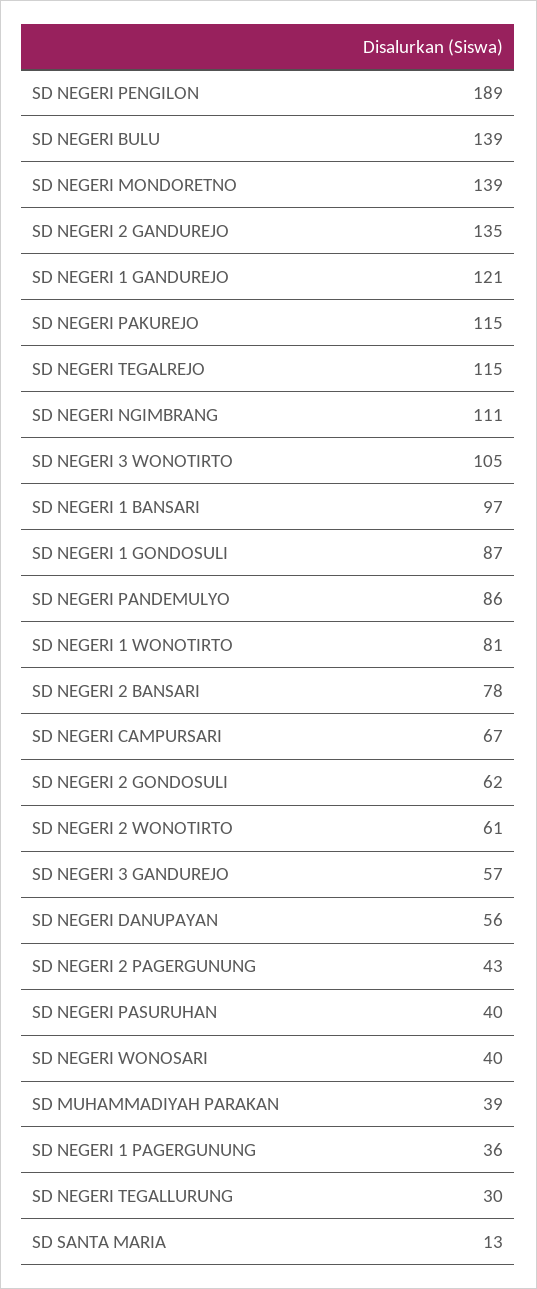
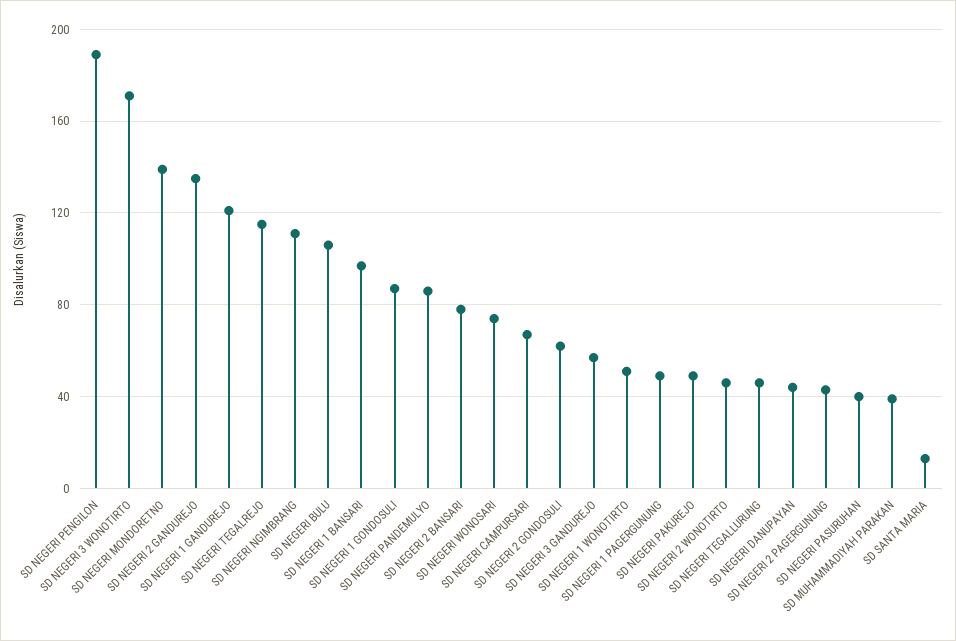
  {
    "SD NEGERI PENGILON": 189,
-   "SD NEGERI BULU": 139,
+   "SD NEGERI BULU": 105,
    "SD NEGERI MONDORETNO": 139,
    "SD NEGERI 2 GANDUREJO": 135,
    "SD NEGERI 1 GANDUREJO": 121,
-   "SD NEGERI PAKUREJO": 115,
+   "SD NEGERI PAKUREJO": 50,
    "SD NEGERI TEGALREJO": 115,
    "SD NEGERI NGIMBRANG": 111,
-   "SD NEGERI 3 WONOTIRTO": 105,
+   "SD NEGERI 3 WONOTIRTO": 170,
    "SD NEGERI 1 BANSARI": 97,
    "SD NEGERI 1 GONDOSULI": 87,
    "SD NEGERI PANDEMULYO": 86,
-   "SD NEGERI 1 WONOTIRTO": 81,
+   "SD NEGERI 1 WONOTIRTO": 50,
    "SD NEGERI 2 BANSARI": 78,
    "SD NEGERI CAMPURSARI": 67,
    "SD NEGERI 2 GONDOSULI": 62,
-   "SD NEGERI 2 WONOTIRTO": 61,
+   "SD NEGERI 2 WONOTIRTO": 45,
    "SD NEGERI 3 GANDUREJO": 57,
-   "SD NEGERI DANUPAYAN": 56,
+   "SD NEGERI DANUPAYAN": 45,
    "SD NEGERI 2 PAGERGUNUNG": 43,
    "SD NEGERI PASURUHAN": 40,
-   "SD NEGERI WONOSARI": 40,
+   "SD NEGERI WONOSARI": 75,
    "SD MUHAMMADIYAH PARAKAN": 39,
-   "SD NEGERI 1 PAGERGUNUNG": 36,
+   "SD NEGERI 1 PAGERGUNUNG": 50,
-   "SD NEGERI TEGALLURUNG": 30,
+   "SD NEGERI TEGALLURUNG": 45,
    "SD SANTA MARIA": 13
  }

